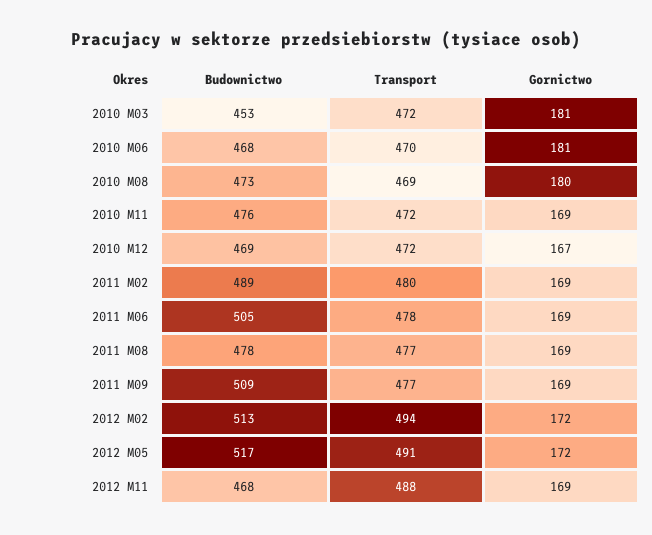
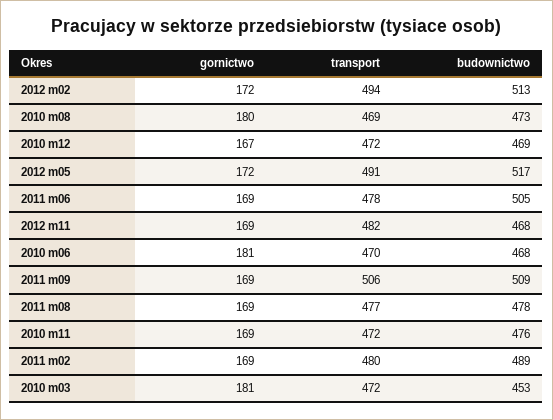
  {
    "Budownictwo": {
      "2010 M03": 453,
      "2010 M06": 468,
      "2010 M08": 473,
      "2010 M11": 476,
      "2010 M12": 469,
      "2011 M02": 489,
      "2011 M06": 505,
      "2011 M08": 478,
      "2011 M09": 509,
      "2012 M02": 513,
      "2012 M05": 517,
      "2012 M11": 468
    },
    "Transport": {
      "2010 M03": 472,
      "2010 M06": 470,
      "2010 M08": 469,
      "2010 M11": 472,
      "2010 M12": 472,
      "2011 M02": 480,
      "2011 M06": 478,
      "2011 M08": 477,
-     "2011 M09": 477,
+     "2011 M09": 506,
      "2012 M02": 494,
      "2012 M05": 491,
-     "2012 M11": 488
+     "2012 M11": 482
    },
    "Gornictwo": {
      "2010 M03": 181,
      "2010 M06": 181,
      "2010 M08": 180,
      "2010 M11": 169,
      "2010 M12": 167,
      "2011 M02": 169,
      "2011 M06": 169,
      "2011 M08": 169,
      "2011 M09": 169,
      "2012 M02": 172,
      "2012 M05": 172,
      "2012 M11": 169
    }
  }

